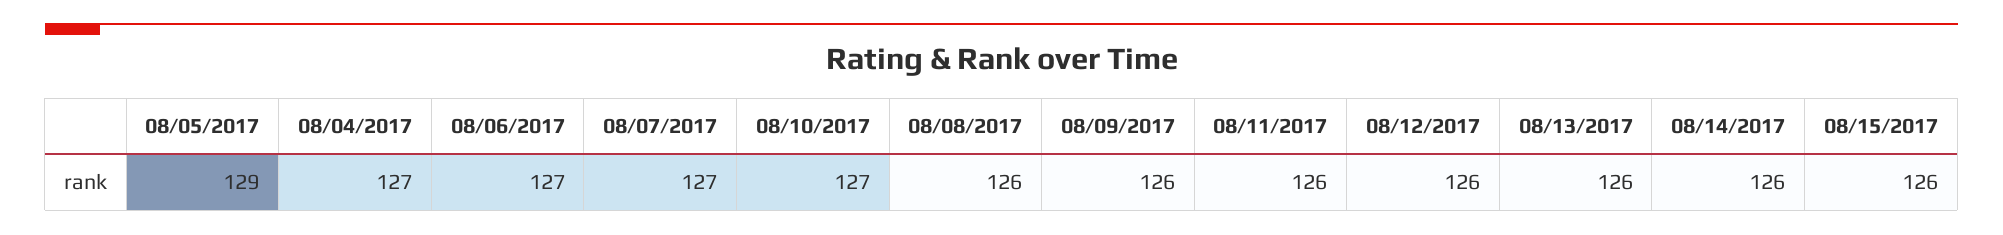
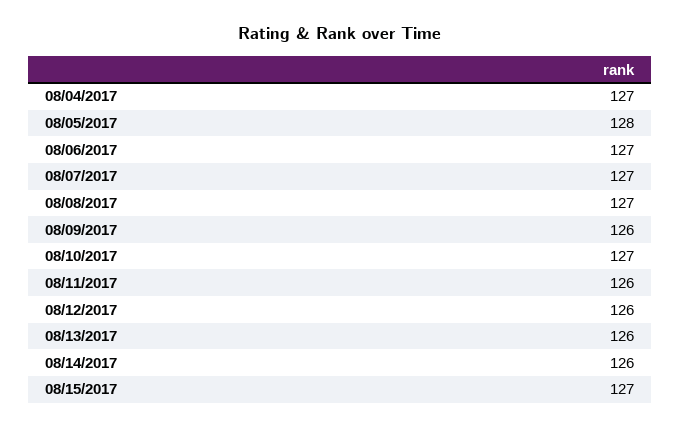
  {
-   "08/05/2017": 129,
+   "08/05/2017": 128,
    "08/04/2017": 127,
    "08/06/2017": 127,
    "08/07/2017": 127,
    "08/10/2017": 127,
-   "08/08/2017": 126,
+   "08/08/2017": 127,
    "08/09/2017": 126,
    "08/11/2017": 126,
    "08/12/2017": 126,
    "08/13/2017": 126,
    "08/14/2017": 126,
-   "08/15/2017": 126
+   "08/15/2017": 127
  }

